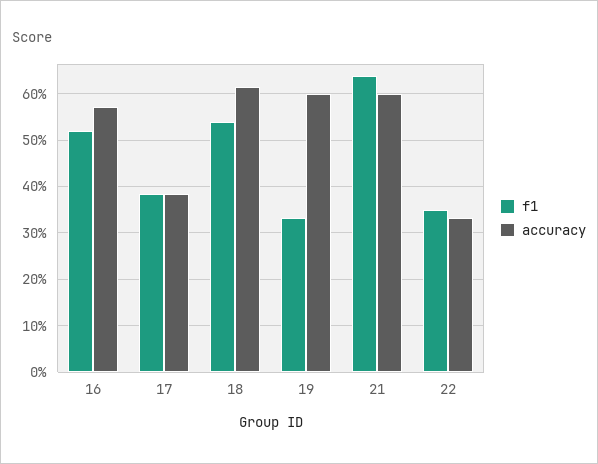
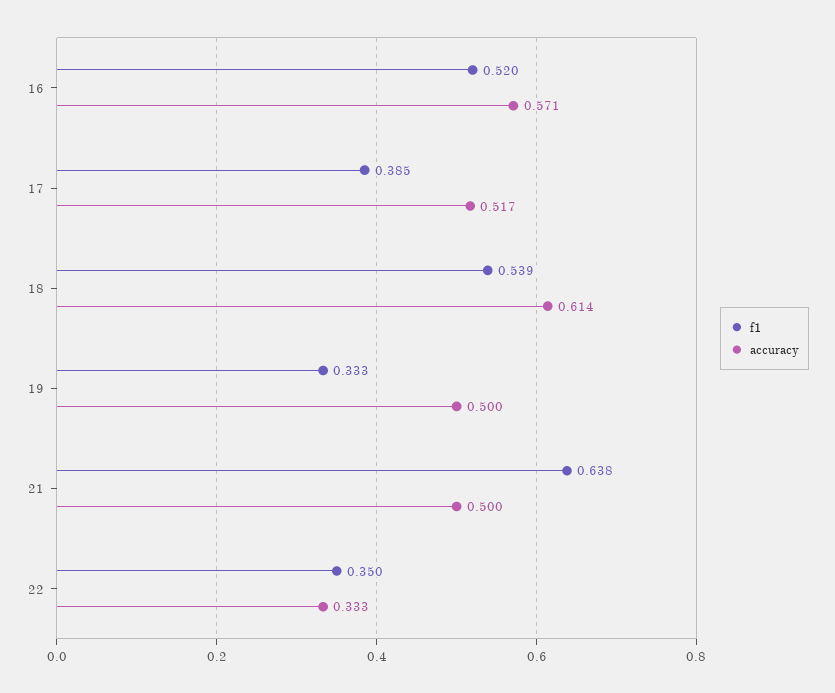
  {
    "f1": {
      "16": 0.52,
      "17": 0.385,
      "18": 0.539,
      "19": 0.333,
      "21": 0.638,
      "22": 0.35
    },
    "accuracy": {
      "16": 0.571,
-     "17": 0.38,
+     "17": 0.517,
      "18": 0.614,
-     "19": 0.6,
+     "19": 0.5,
-     "21": 0.6,
+     "21": 0.5,
      "22": 0.333
    }
  }

